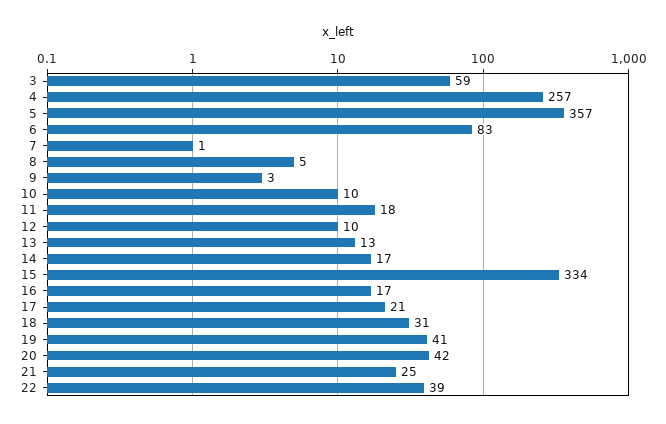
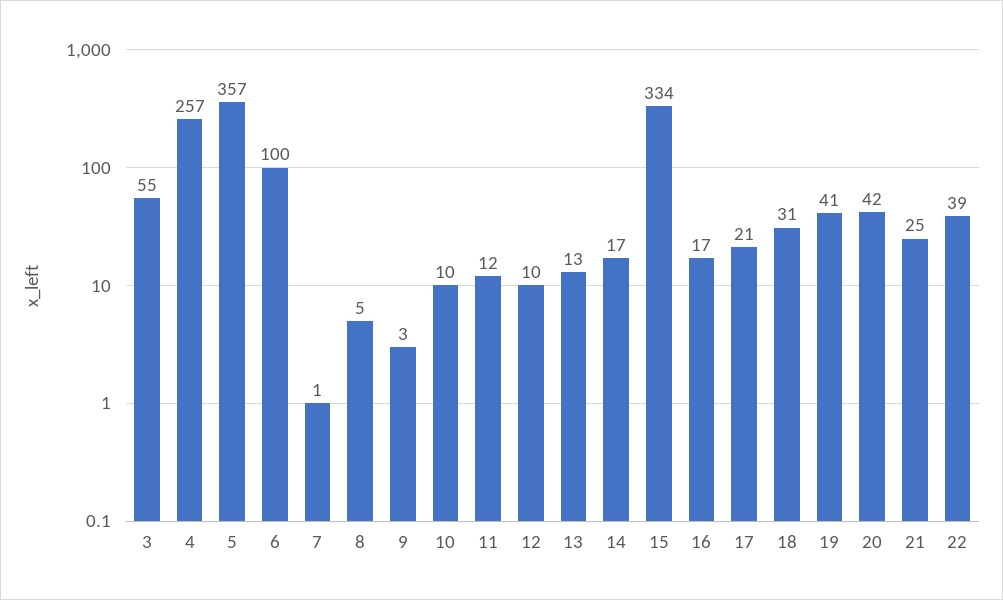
  {
-   "3": 59,
+   "3": 55,
    "4": 257,
    "5": 357,
-   "6": 83,
+   "6": 100,
    "7": 1,
    "8": 5,
    "9": 3,
    "10": 10,
-   "11": 18,
+   "11": 12,
    "12": 10,
    "13": 13,
    "14": 17,
    "15": 334,
    "16": 17,
    "17": 21,
    "18": 31,
    "19": 41,
    "20": 42,
    "21": 25,
    "22": 39
  }

